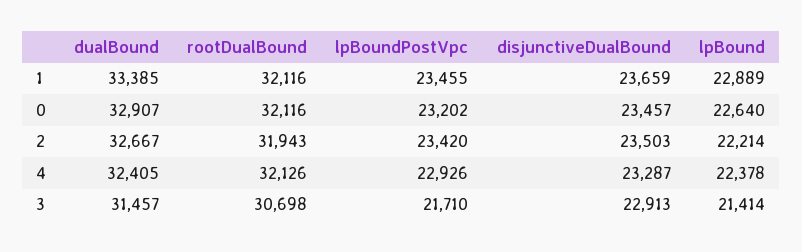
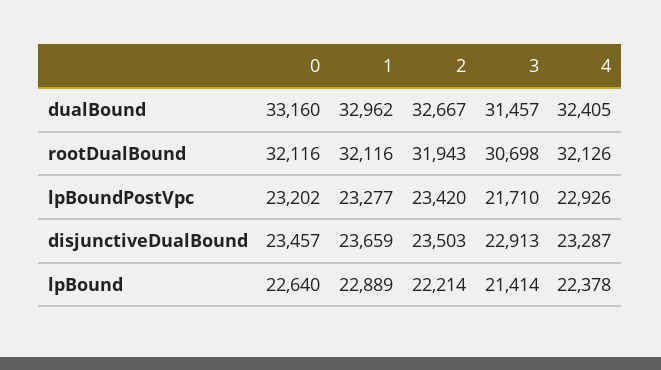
  {
    "dualBound": {
-     "1": 33385,
+     "1": 32962,
-     "0": 32907,
+     "0": 33160,
      "2": 32667,
      "4": 32405,
      "3": 31457
    },
    "rootDualBound": {
      "1": 32116,
      "0": 32116,
      "2": 31943,
      "4": 32126,
      "3": 30698
    },
    "lpBoundPostVpc": {
-     "1": 23455,
+     "1": 23277,
      "0": 23202,
      "2": 23420,
      "4": 22926,
      "3": 21710
    },
    "disjunctiveDualBound": {
      "1": 23659,
      "0": 23457,
      "2": 23503,
      "4": 23287,
      "3": 22913
    },
    "lpBound": {
      "1": 22889,
      "0": 22640,
      "2": 22214,
      "4": 22378,
      "3": 21414
    }
  }

